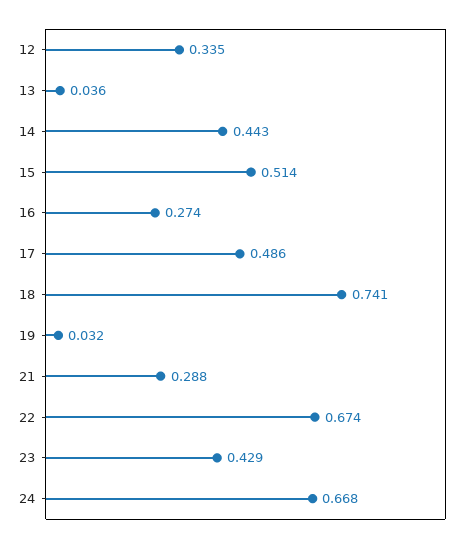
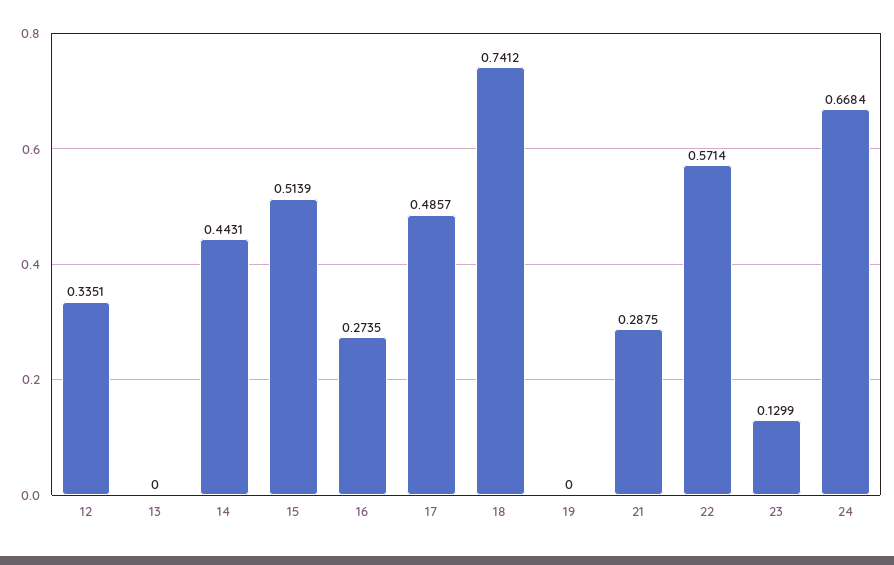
  {
    "12": 0.3351,
-   "13": 0.036,
+   "13": 0,
    "14": 0.4431,
    "15": 0.5139,
    "16": 0.2735,
    "17": 0.4857,
    "18": 0.7412,
-   "19": 0.032,
+   "19": 0,
    "21": 0.2875,
-   "22": 0.674,
+   "22": 0.5714,
-   "23": 0.429,
+   "23": 0.1299,
    "24": 0.6684
  }

